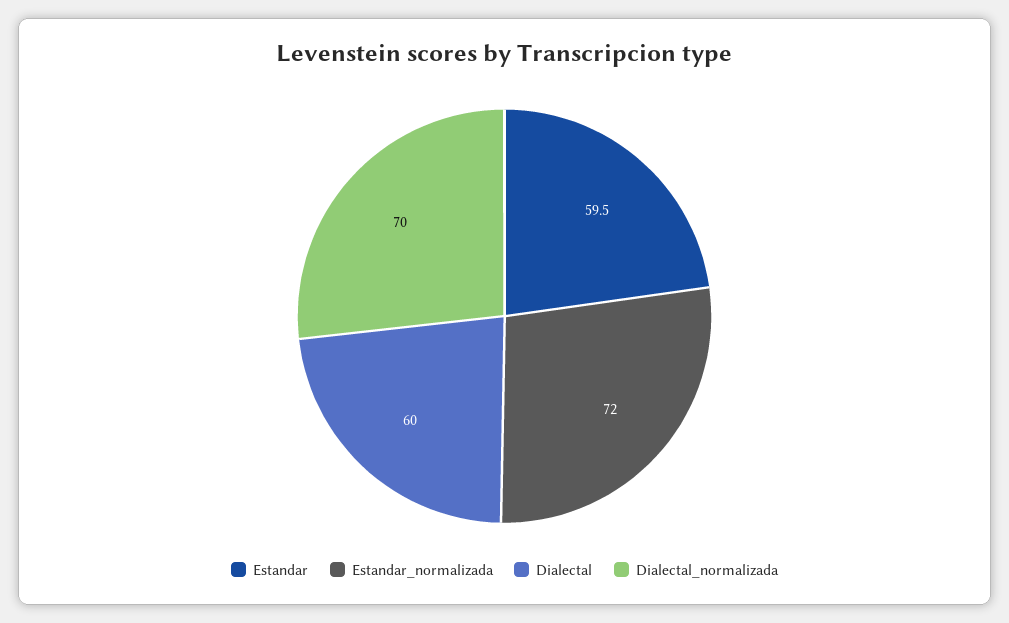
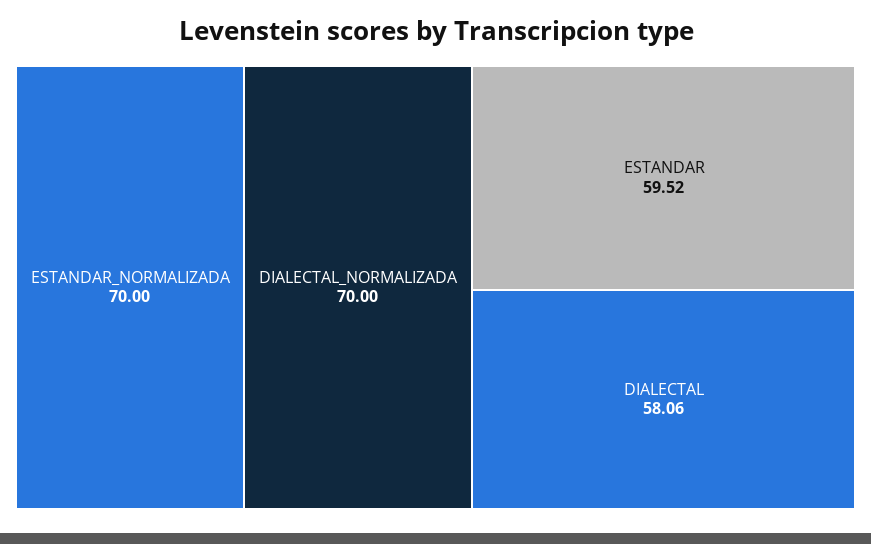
  {
    "Estandar": 59.52,
-   "Estandar_normalizada": 72,
+   "Estandar_normalizada": 70,
-   "Dialectal": 60,
+   "Dialectal": 58.06,
    "Dialectal_normalizada": 70
  }

